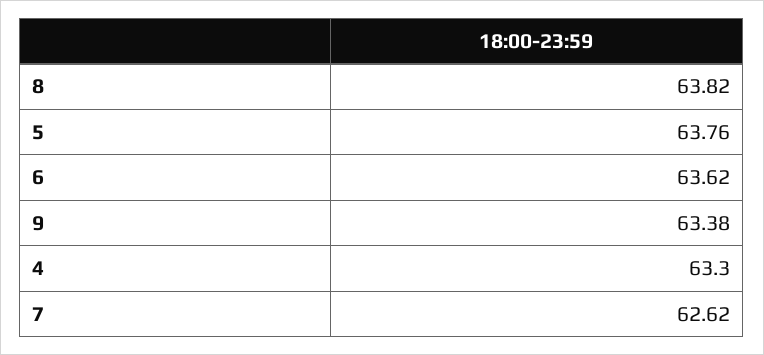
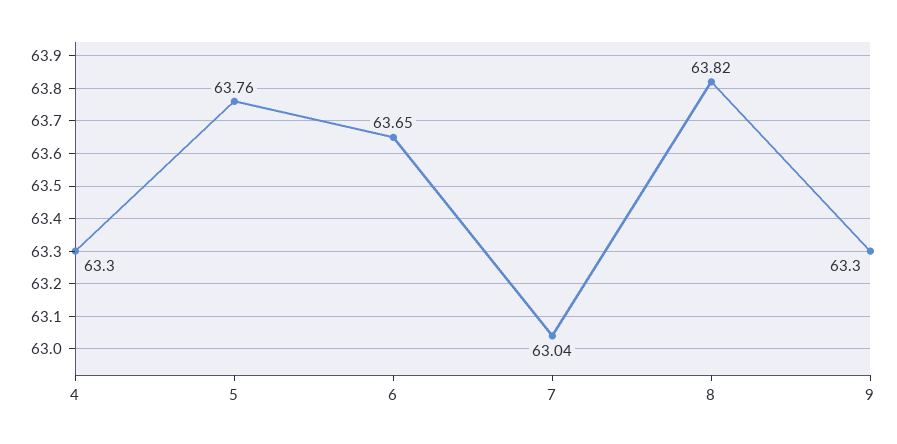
  {
    "8": 63.82,
    "5": 63.76,
-   "6": 63.62,
+   "6": 63.65,
-   "9": 63.38,
+   "9": 63.3,
    "4": 63.3,
-   "7": 62.62
+   "7": 63.04
  }

